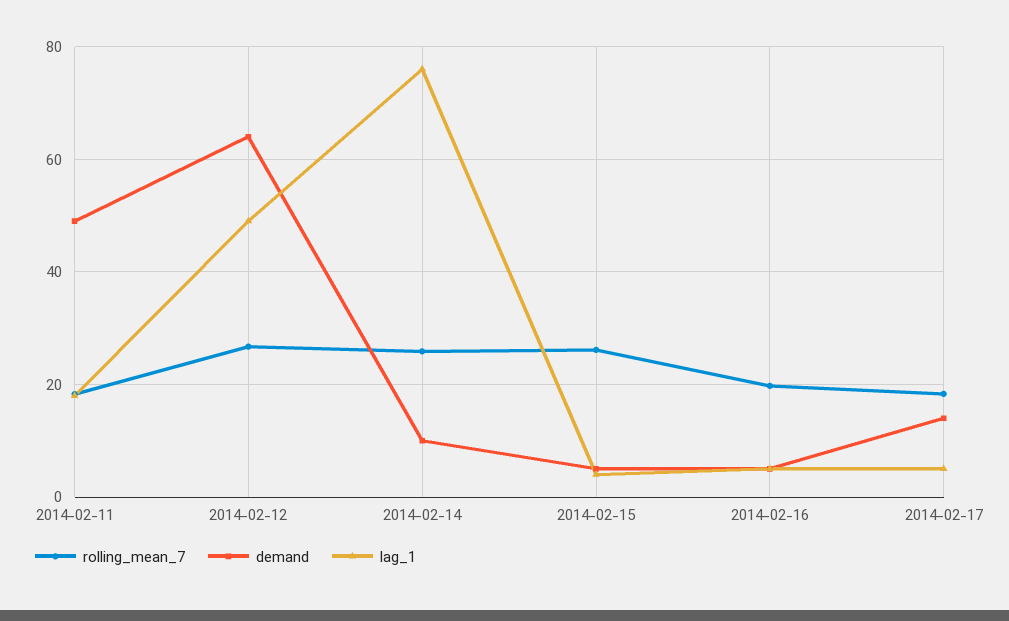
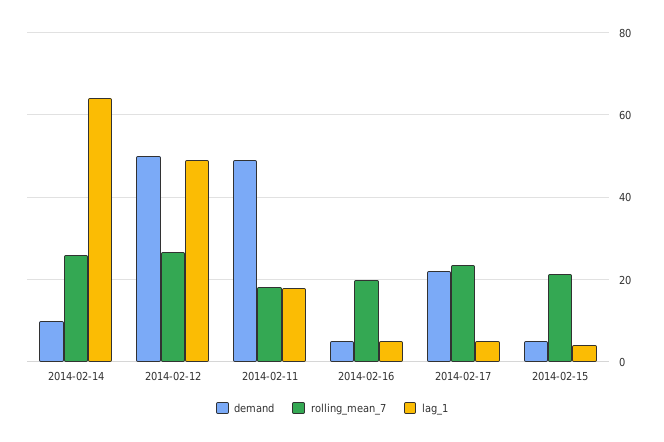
  {
    "rolling_mean_7": {
      "2014-02-11": 18,
      "2014-02-12": 26,
      "2014-02-14": 26,
-     "2014-02-15": 26,
+     "2014-02-15": 22,
      "2014-02-16": 20,
-     "2014-02-17": 18
+     "2014-02-17": 24
    },
    "demand": {
      "2014-02-11": 50,
-     "2014-02-12": 64,
+     "2014-02-12": 50,
      "2014-02-14": 10,
      "2014-02-15": 6,
      "2014-02-16": 6,
-     "2014-02-17": 14
+     "2014-02-17": 22
    },
    "lag_1": {
      "2014-02-11": 18,
      "2014-02-12": 50,
-     "2014-02-14": 76,
+     "2014-02-14": 64,
      "2014-02-15": 4,
      "2014-02-16": 6,
      "2014-02-17": 6
    }
  }

